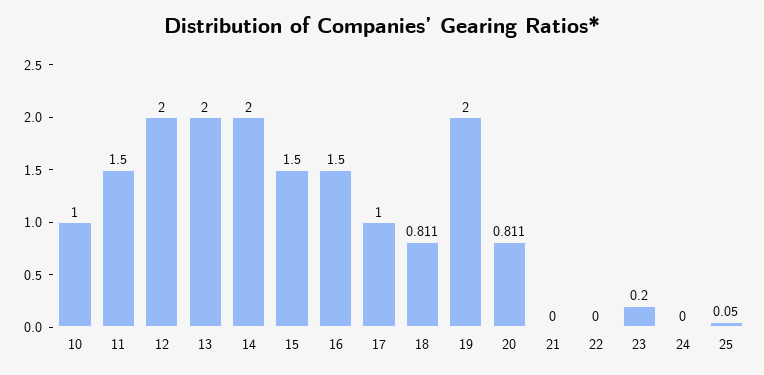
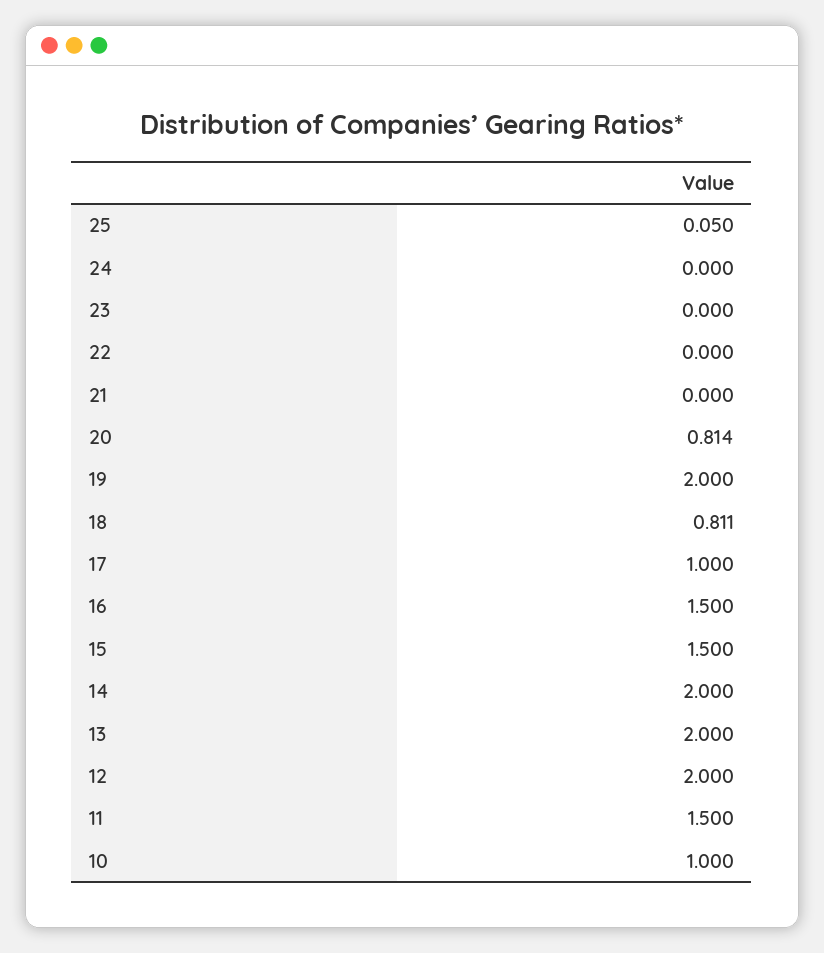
  {
    "10": 1,
    "11": 1.5,
    "12": 2,
    "13": 2,
    "14": 2,
    "15": 1.5,
    "16": 1.5,
    "17": 1,
    "18": 0.811,
    "19": 2,
-   "20": 0.811,
+   "20": 0.814,
    "21": 0,
    "22": 0,
-   "23": 0.2,
+   "23": 0,
    "24": 0,
    "25": 0.05
  }

